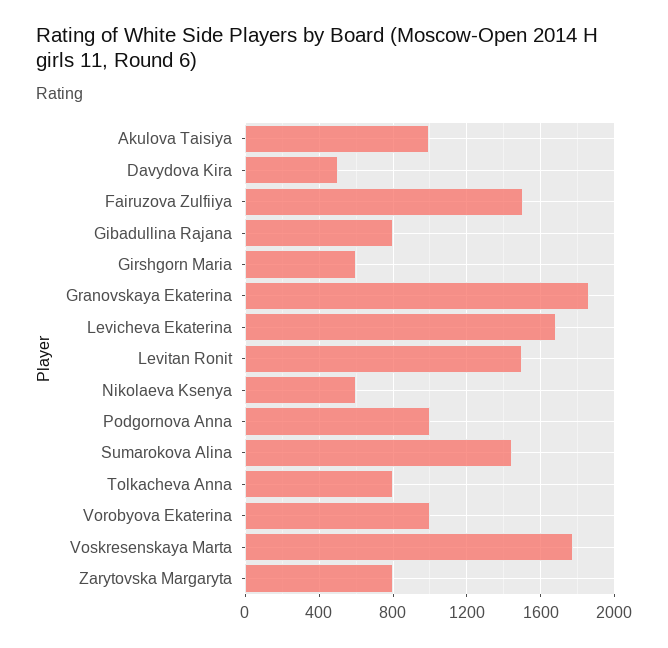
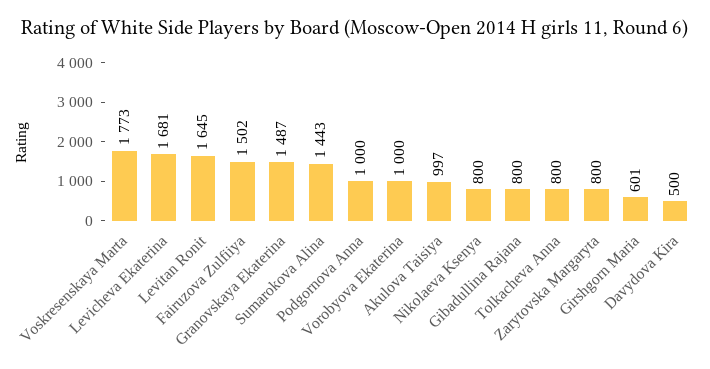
  {
    "Akulova Taisiya": 997,
    "Davydova Kira": 500,
    "Fairuzova Zulfiiya": 1502,
    "Gibadullina Rajana": 800,
    "Girshgorn Maria": 601,
-   "Granovskaya Ekaterina": 1850,
+   "Granovskaya Ekaterina": 1487,
    "Levicheva Ekaterina": 1681,
-   "Levitan Ronit": 1500,
+   "Levitan Ronit": 1645,
-   "Nikolaeva Ksenya": 600,
+   "Nikolaeva Ksenya": 800,
    "Podgornova Anna": 1000,
    "Sumarokova Alina": 1443,
    "Tolkacheva Anna": 800,
    "Vorobyova Ekaterina": 1000,
    "Voskresenskaya Marta": 1773,
    "Zarytovska Margaryta": 800
  }

